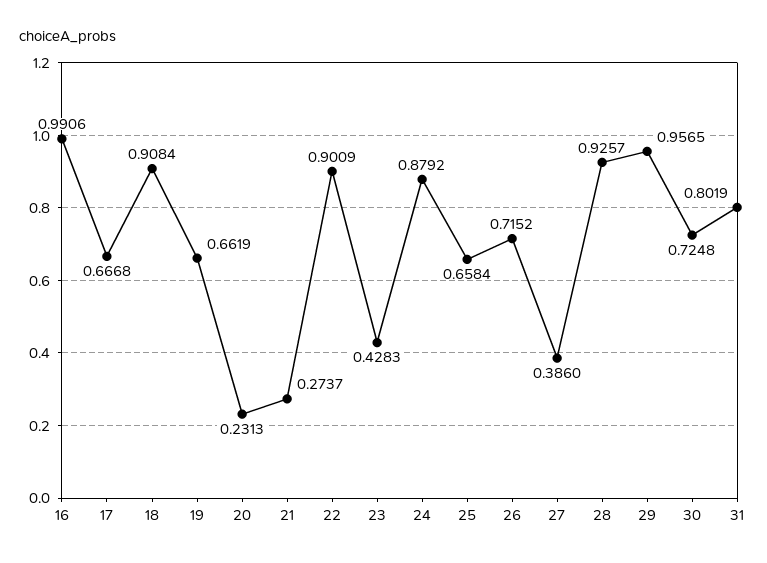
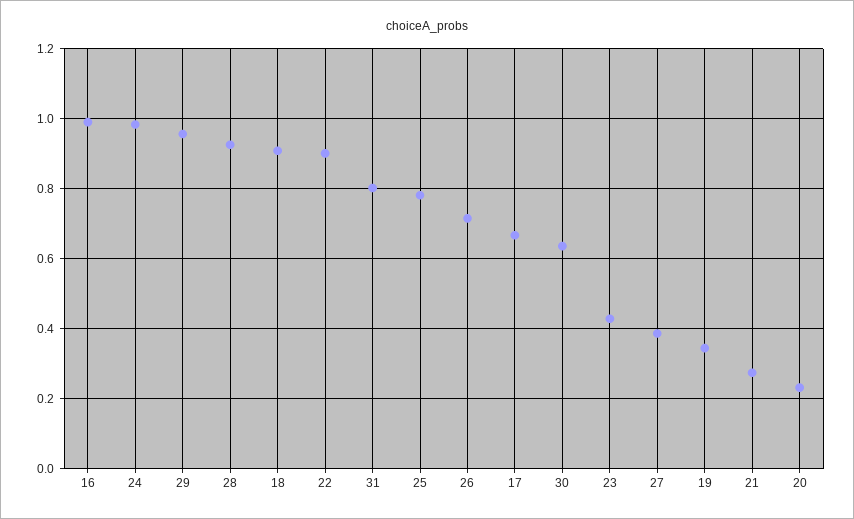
  {
    "16": 0.9906,
    "17": 0.6668,
    "18": 0.9084,
-   "19": 0.6619,
+   "19": 0.34,
    "20": 0.2313,
    "21": 0.2737,
    "22": 0.9009,
    "23": 0.4283,
-   "24": 0.8792,
+   "24": 0.98,
-   "25": 0.6584,
+   "25": 0.78,
    "26": 0.7152,
    "27": 0.386,
    "28": 0.9257,
    "29": 0.9565,
-   "30": 0.7248,
+   "30": 0.64,
    "31": 0.8019
  }

